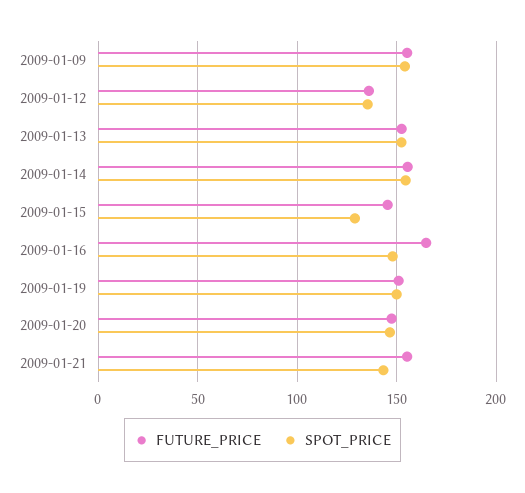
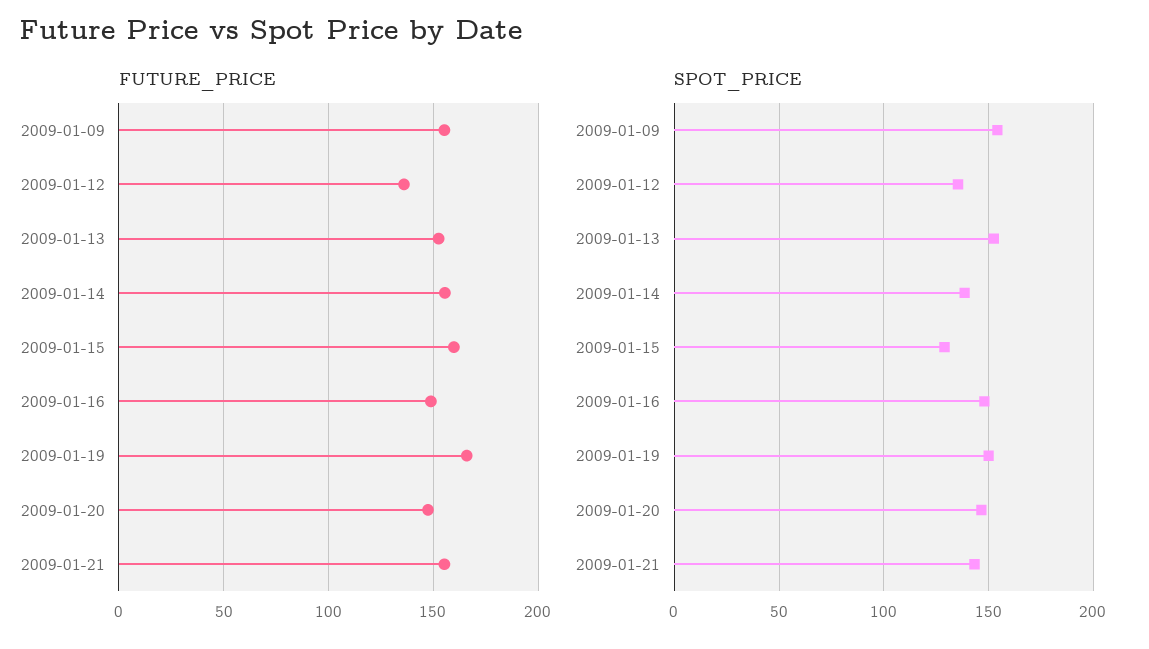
  {
    "FUTURE_PRICE": {
      "2009-01-09": 155,
      "2009-01-12": 135,
      "2009-01-13": 155,
      "2009-01-14": 155,
-     "2009-01-15": 145,
+     "2009-01-15": 160,
-     "2009-01-16": 165,
+     "2009-01-16": 150,
-     "2009-01-19": 150,
+     "2009-01-19": 165,
      "2009-01-20": 145,
      "2009-01-21": 155
    },
    "SPOT_PRICE": {
      "2009-01-09": 155,
      "2009-01-12": 135,
      "2009-01-13": 150,
-     "2009-01-14": 155,
+     "2009-01-14": 140,
      "2009-01-15": 130,
      "2009-01-16": 150,
      "2009-01-19": 150,
      "2009-01-20": 145,
      "2009-01-21": 145
    }
  }

